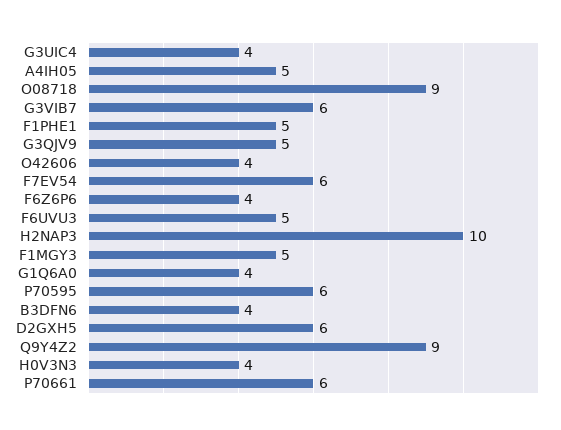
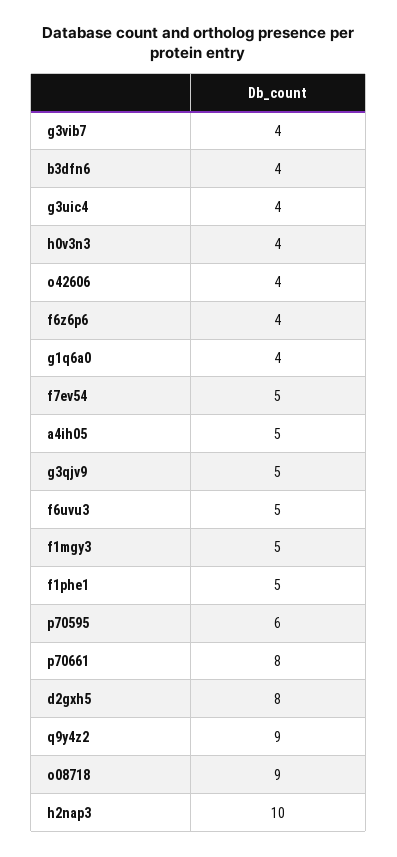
  {
    "G3UIC4": 4,
    "A4IH05": 5,
    "O08718": 9,
-   "G3VIB7": 6,
+   "G3VIB7": 4,
    "F1PHE1": 5,
    "G3QJV9": 5,
    "O42606": 4,
-   "F7EV54": 6,
+   "F7EV54": 5,
    "F6Z6P6": 4,
    "F6UVU3": 5,
    "H2NAP3": 10,
    "F1MGY3": 5,
    "G1Q6A0": 4,
    "P70595": 6,
    "B3DFN6": 4,
-   "D2GXH5": 6,
+   "D2GXH5": 8,
    "Q9Y4Z2": 9,
    "H0V3N3": 4,
-   "P70661": 6
+   "P70661": 8
  }

